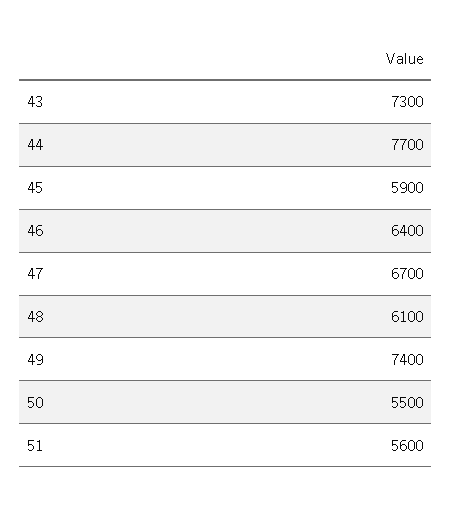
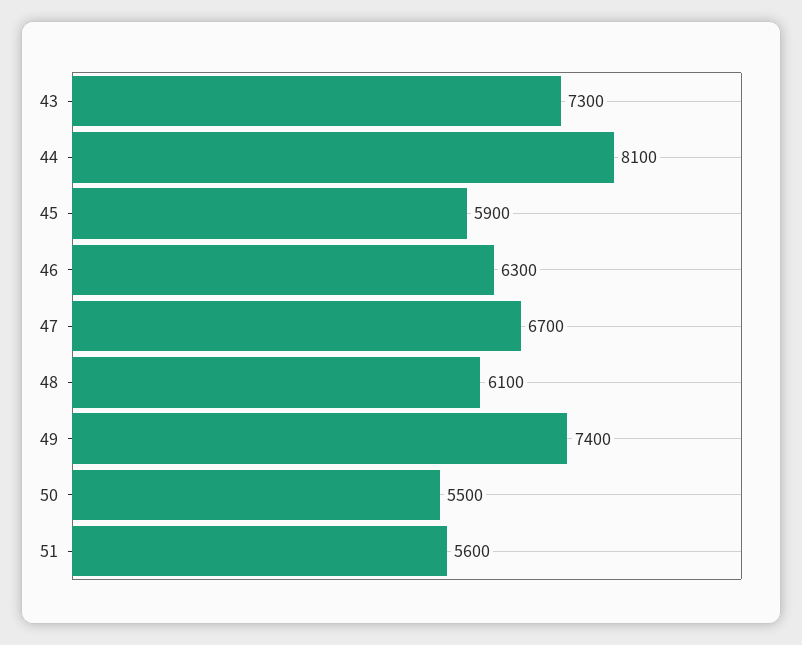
  {
    "43": 7300,
-   "44": 7700,
+   "44": 8100,
    "45": 5900,
-   "46": 6400,
+   "46": 6300,
    "47": 6700,
    "48": 6100,
    "49": 7400,
    "50": 5500,
    "51": 5600
  }

